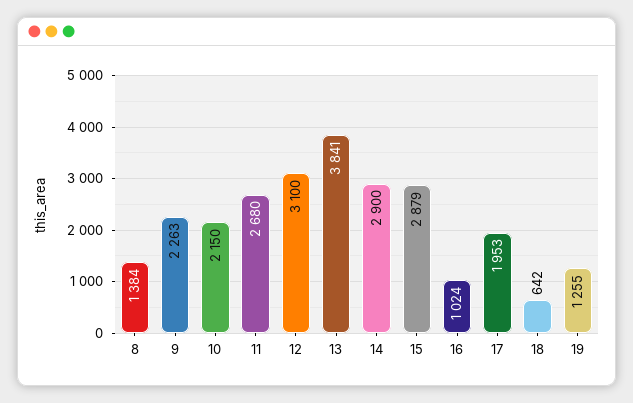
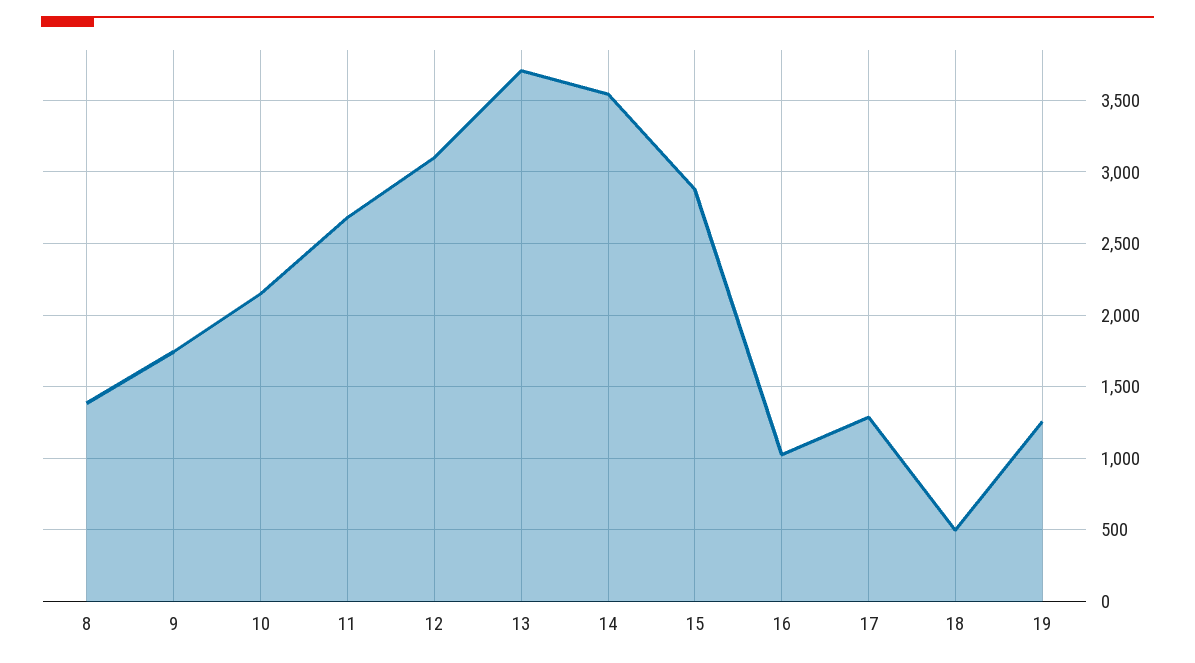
  {
    "8": 1384,
-   "9": 2263,
+   "9": 1750,
    "10": 2150,
    "11": 2680,
    "12": 3100,
-   "13": 3841,
+   "13": 3700,
-   "14": 2900,
+   "14": 3550,
    "15": 2879,
    "16": 1024,
-   "17": 1953,
+   "17": 1300,
-   "18": 642,
+   "18": 500,
    "19": 1255
  }

